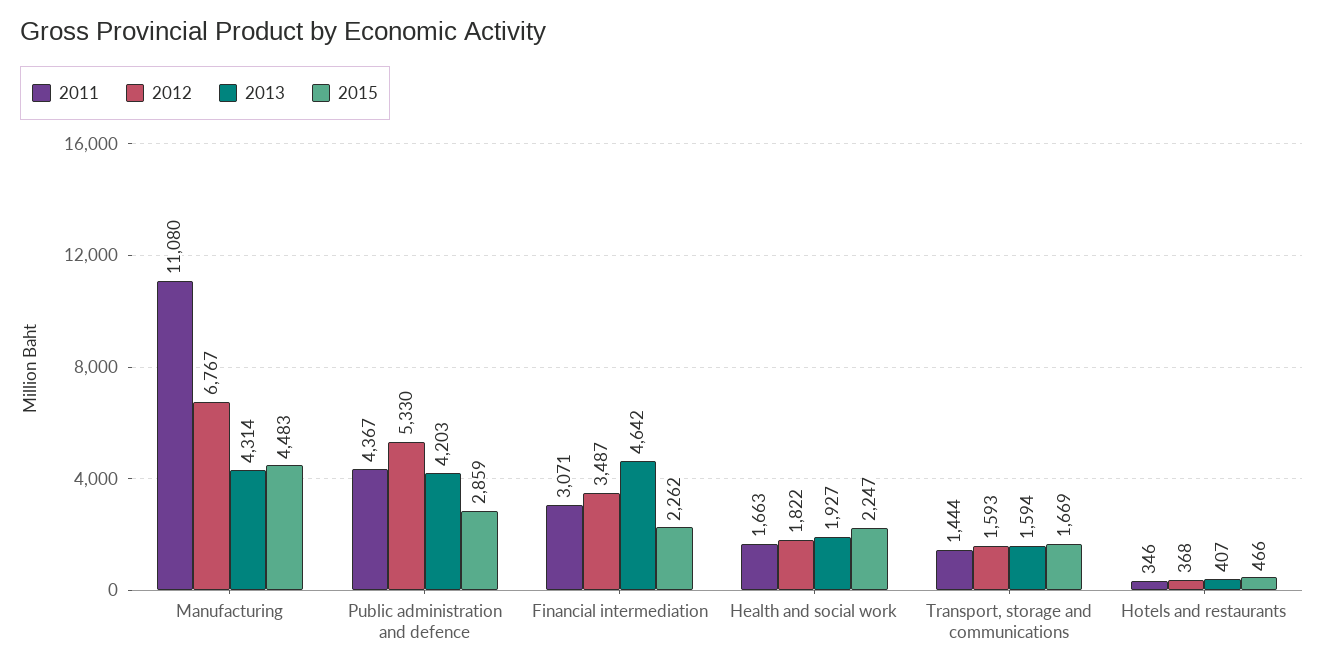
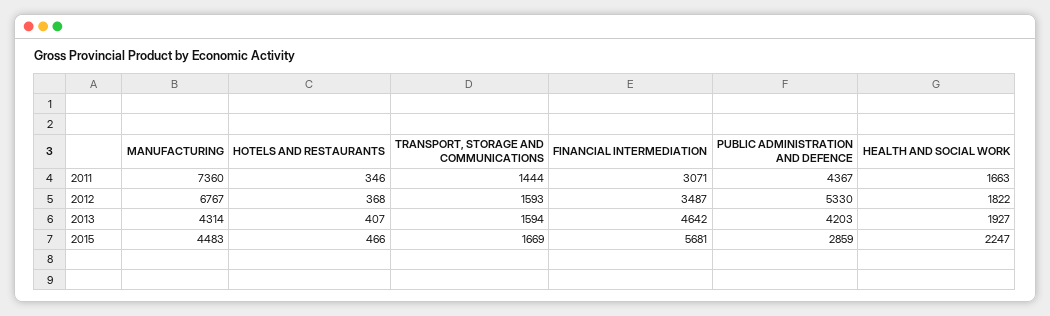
  {
    "2011": {
-     "Manufacturing": 11080,
+     "Manufacturing": 7360,
      "Public administration and defence": 4367,
      "Financial intermediation": 3071,
      "Health and social work": 1663,
      "Transport, storage and communications": 1444,
      "Hotels and restaurants": 346
    },
    "2012": {
      "Manufacturing": 6767,
      "Public administration and defence": 5330,
      "Financial intermediation": 3487,
      "Health and social work": 1822,
      "Transport, storage and communications": 1593,
      "Hotels and restaurants": 368
    },
    "2013": {
      "Manufacturing": 4314,
      "Public administration and defence": 4203,
      "Financial intermediation": 4642,
      "Health and social work": 1927,
      "Transport, storage and communications": 1594,
      "Hotels and restaurants": 407
    },
    "2015": {
      "Manufacturing": 4483,
      "Public administration and defence": 2859,
-     "Financial intermediation": 2262,
+     "Financial intermediation": 5681,
      "Health and social work": 2247,
      "Transport, storage and communications": 1669,
      "Hotels and restaurants": 466
    }
  }

